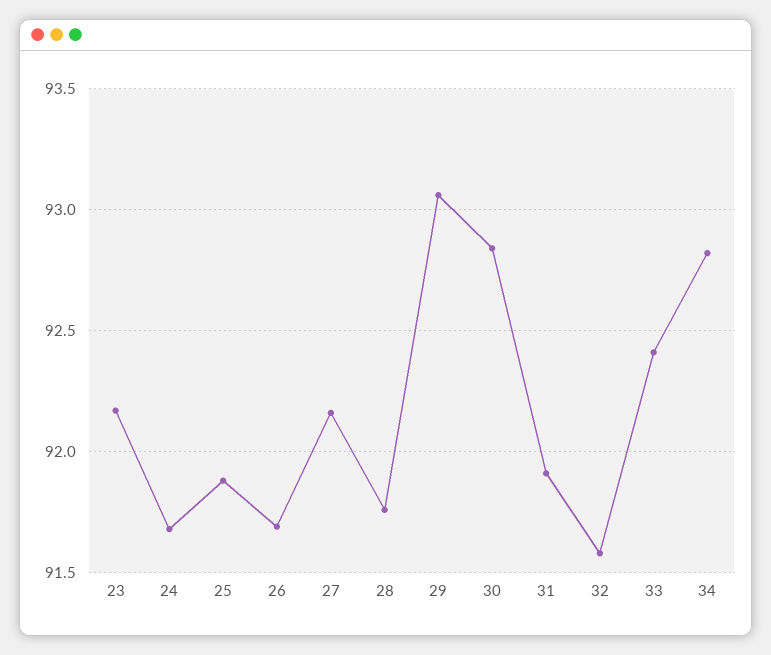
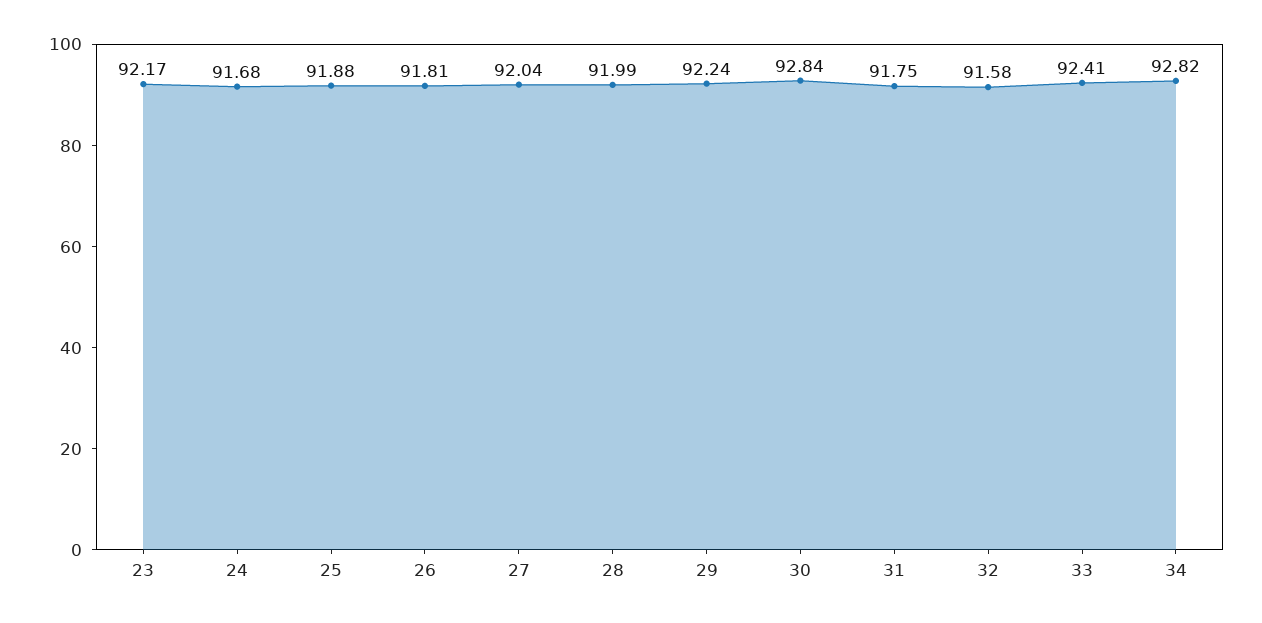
  {
    "23": 92.17,
    "24": 91.68,
    "25": 91.88,
-   "26": 91.7,
+   "26": 91.81,
-   "27": 92.15,
+   "27": 92.04,
-   "28": 91.75,
+   "28": 91.99,
-   "29": 93.05,
+   "29": 92.24,
    "30": 92.84,
-   "31": 91.9,
+   "31": 91.75,
    "32": 91.58,
    "33": 92.41,
    "34": 92.82
  }

